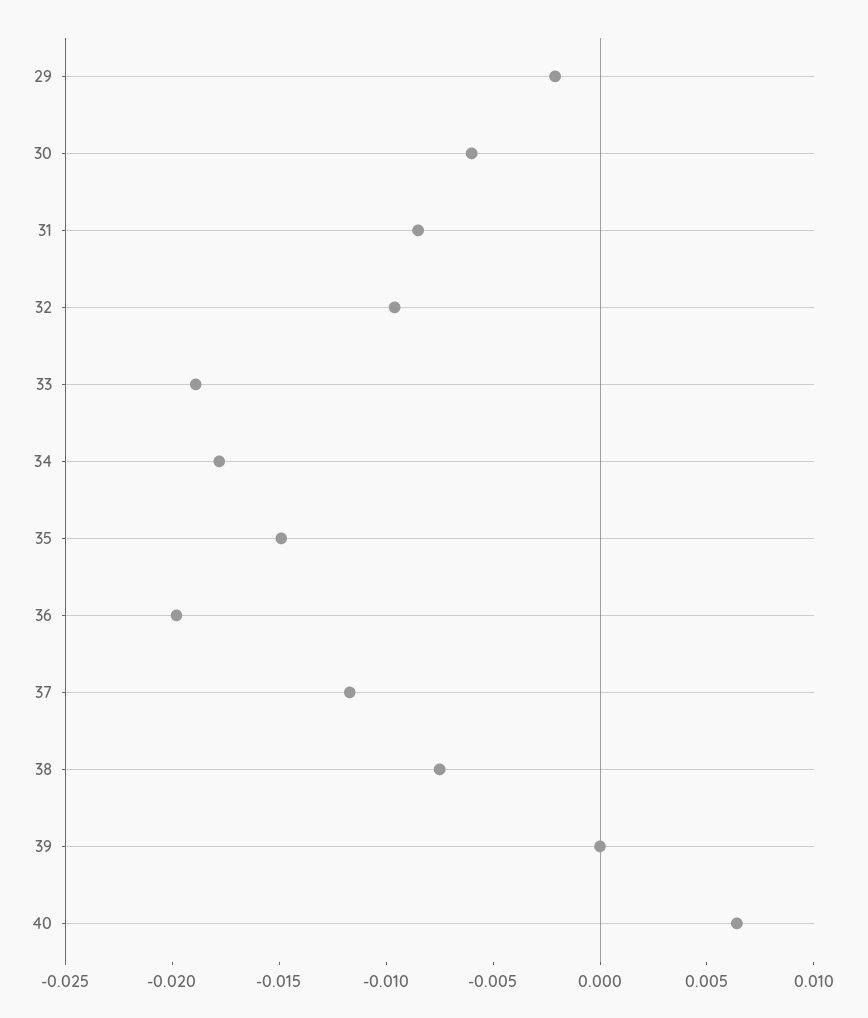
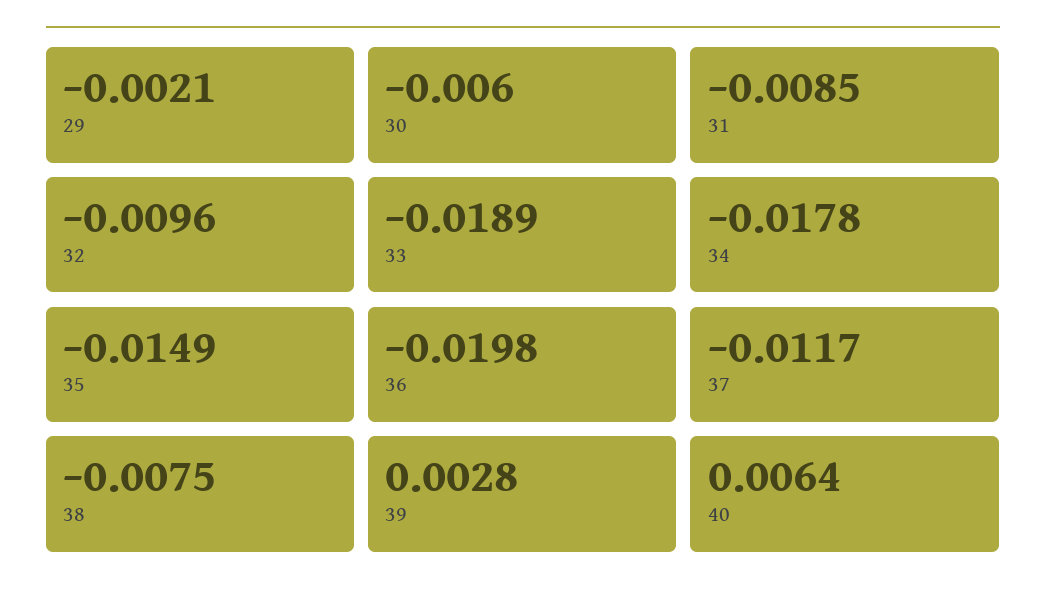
  {
    "29": -0.0021,
    "30": -0.006,
    "31": -0.0085,
    "32": -0.0096,
    "33": -0.0189,
    "34": -0.0178,
    "35": -0.0149,
    "36": -0.0198,
    "37": -0.0117,
    "38": -0.0075,
-   "39": 0,
+   "39": 0.0028,
    "40": 0.0064
  }

